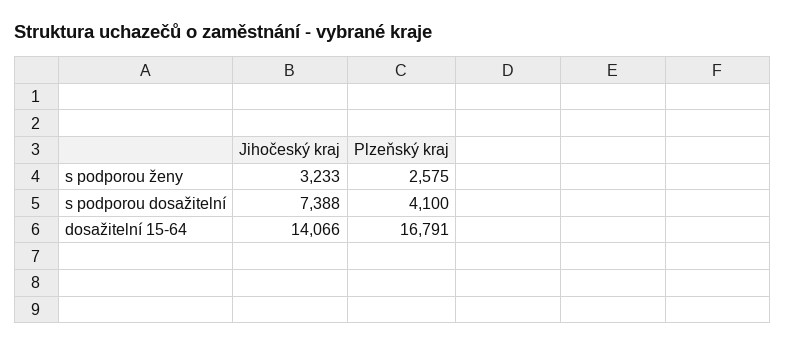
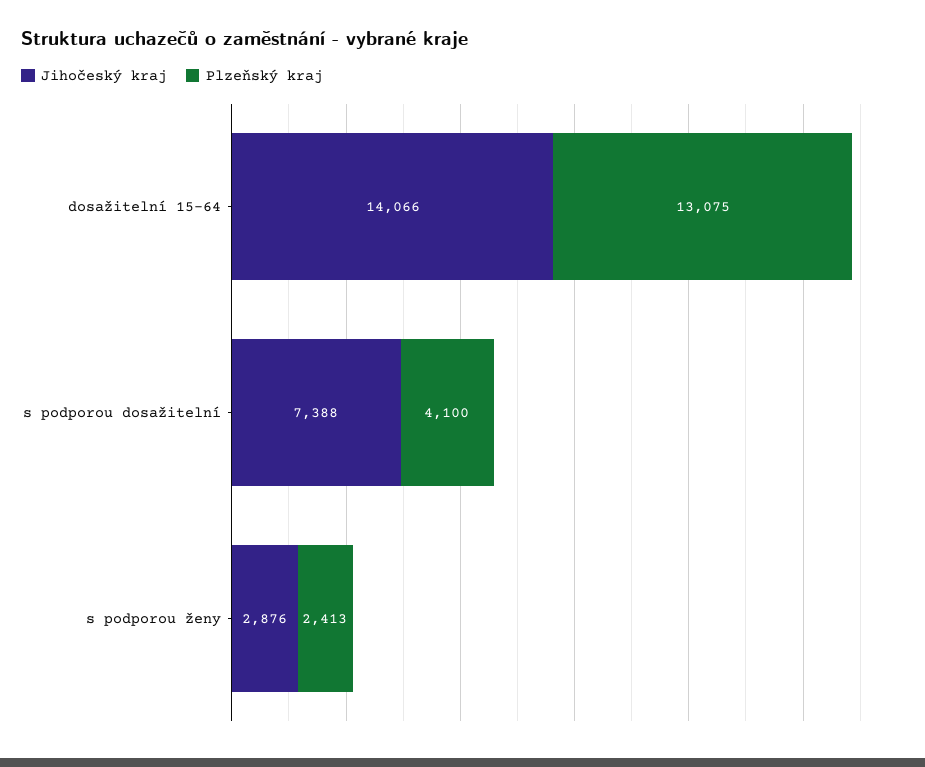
  {
    "Jihočeský kraj": {
-     "s podporou ženy": 3233,
+     "s podporou ženy": 2876,
      "s podporou dosažitelní": 7388,
      "dosažitelní 15-64": 14066
    },
    "Plzeňský kraj": {
-     "s podporou ženy": 2575,
+     "s podporou ženy": 2413,
      "s podporou dosažitelní": 4100,
-     "dosažitelní 15-64": 16791
+     "dosažitelní 15-64": 13075
    }
  }

